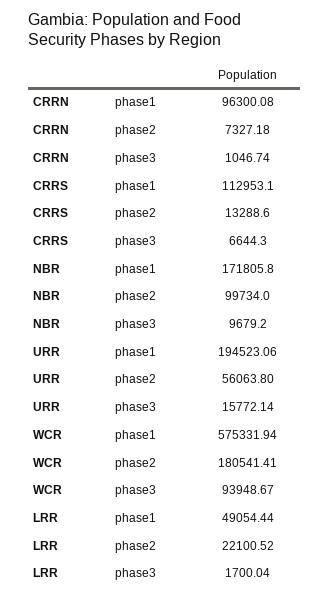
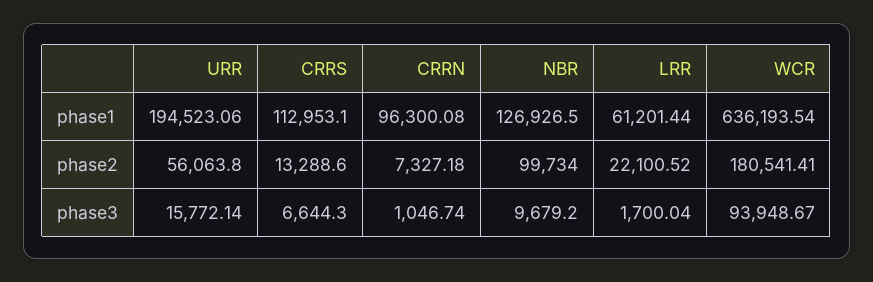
  {
    "CRRN": {
      "phase1": 96300.08,
      "phase2": 7327.18,
      "phase3": 1046.74
    },
    "CRRS": {
      "phase1": 112953.1,
      "phase2": 13288.6,
      "phase3": 6644.3
    },
    "NBR": {
-     "phase1": 171805.8,
+     "phase1": 126926.5,
      "phase2": 99734,
      "phase3": 9679.2
    },
    "URR": {
      "phase1": 194523.06,
      "phase2": 56063.8,
      "phase3": 15772.14
    },
    "WCR": {
-     "phase1": 575331.94,
+     "phase1": 636193.54,
      "phase2": 180541.41,
      "phase3": 93948.67
    },
    "LRR": {
-     "phase1": 49054.44,
+     "phase1": 61201.44,
      "phase2": 22100.52,
      "phase3": 1700.04
    }
  }

